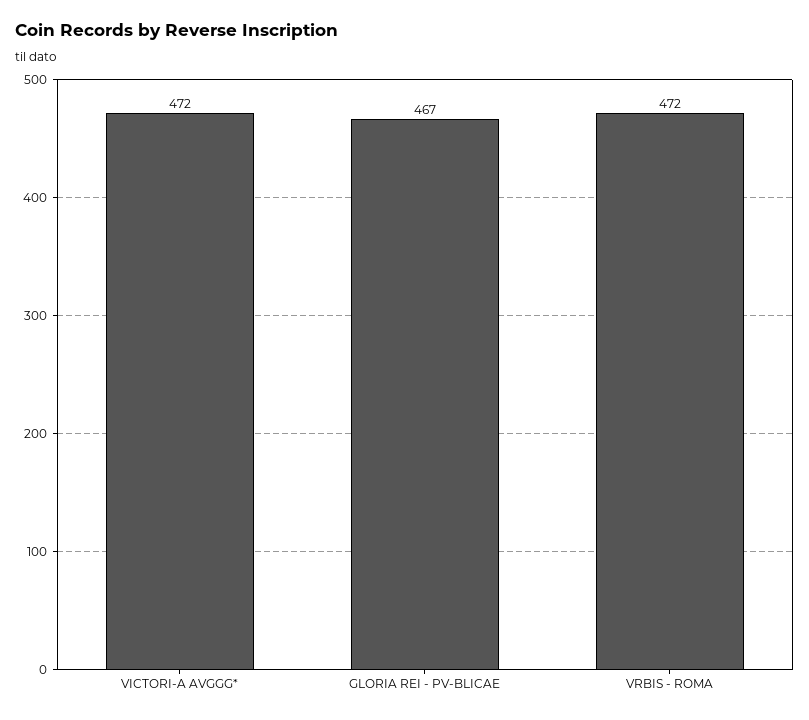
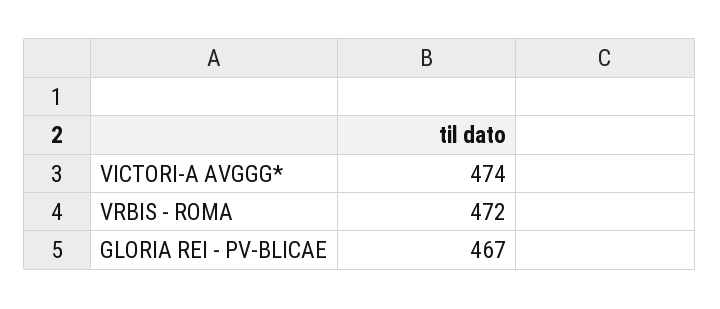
  {
-   "VICTORI-A AVGGG*": 472,
+   "VICTORI-A AVGGG*": 474,
    "GLORIA REI - PV-BLICAE": 467,
    "VRBIS - ROMA": 472
  }

